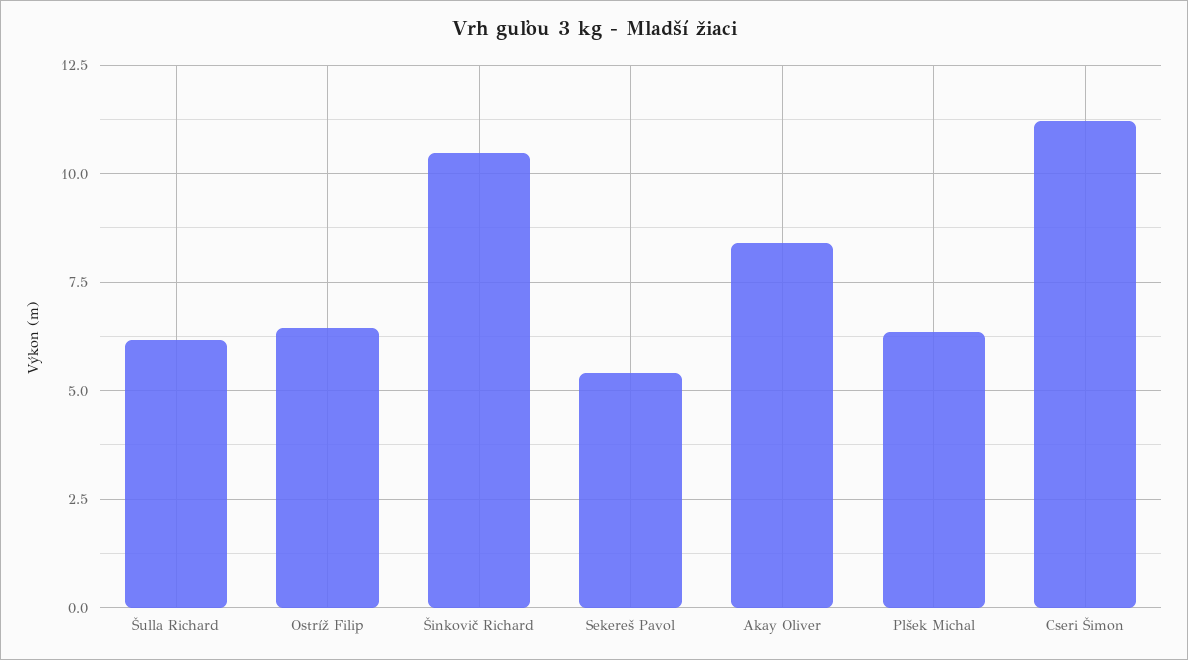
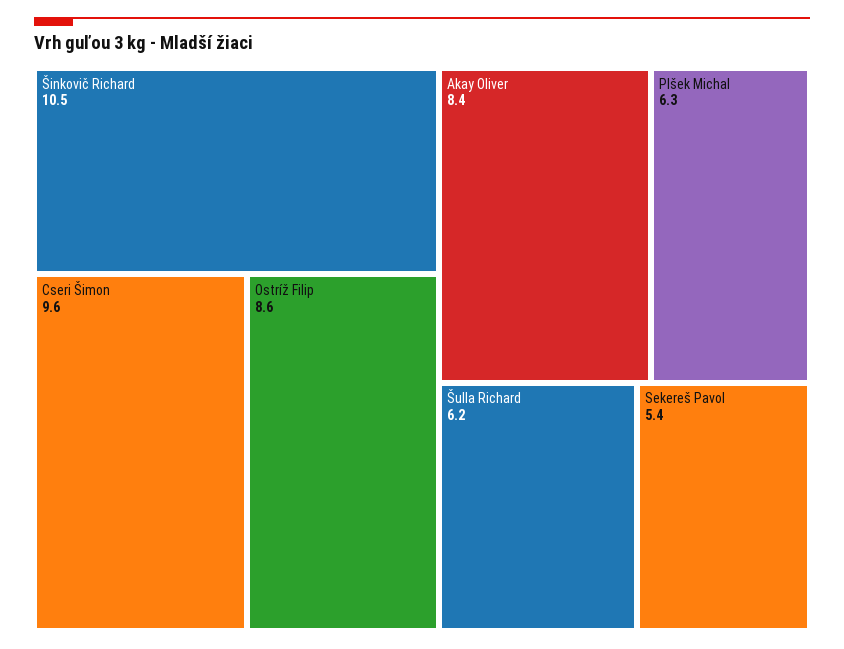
  {
    "Šulla Richard": 6.2,
-   "Ostríž Filip": 6.5,
+   "Ostríž Filip": 8.6,
    "Šinkovič Richard": 10.5,
    "Sekereš Pavol": 5.4,
    "Akay Oliver": 8.4,
    "Plšek Michal": 6.3,
-   "Cseri Šimon": 11.25
+   "Cseri Šimon": 9.6
  }

